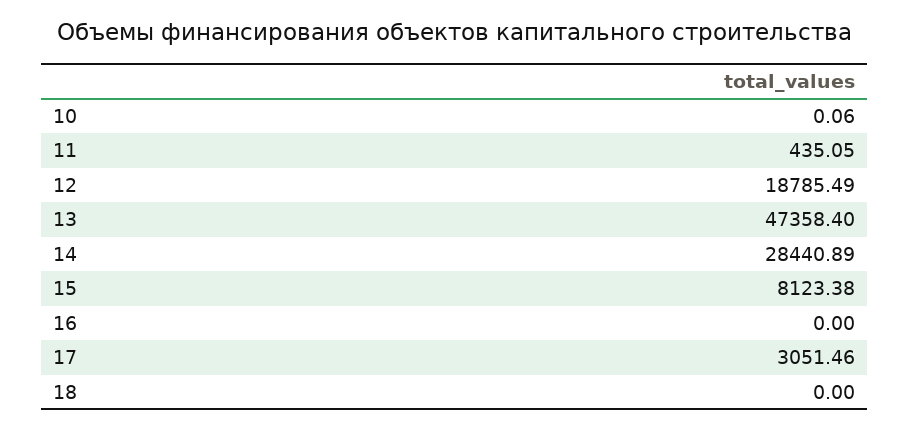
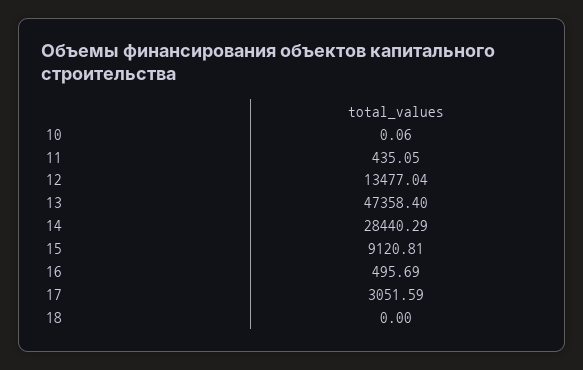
  {
    "10": 0.06,
    "11": 435.05,
-   "12": 18785.49,
+   "12": 13477.04,
    "13": 47358.4,
-   "14": 28440.89,
+   "14": 28440.29,
-   "15": 8123.38,
+   "15": 9120.81,
-   "16": 0,
+   "16": 495.69,
-   "17": 3051.46,
+   "17": 3051.59,
    "18": 0
  }

